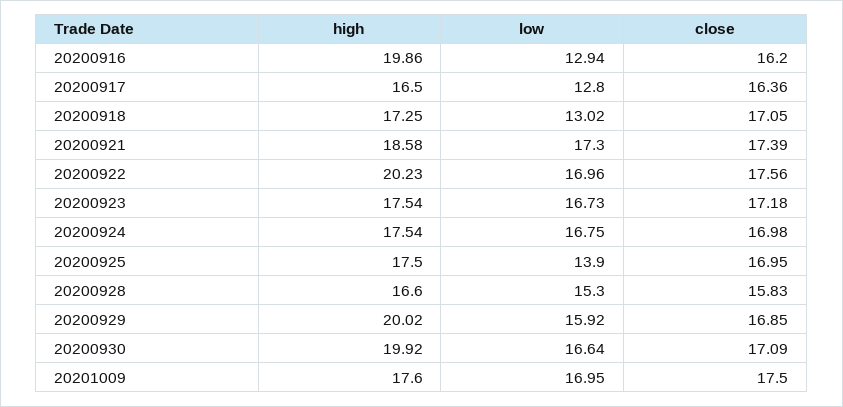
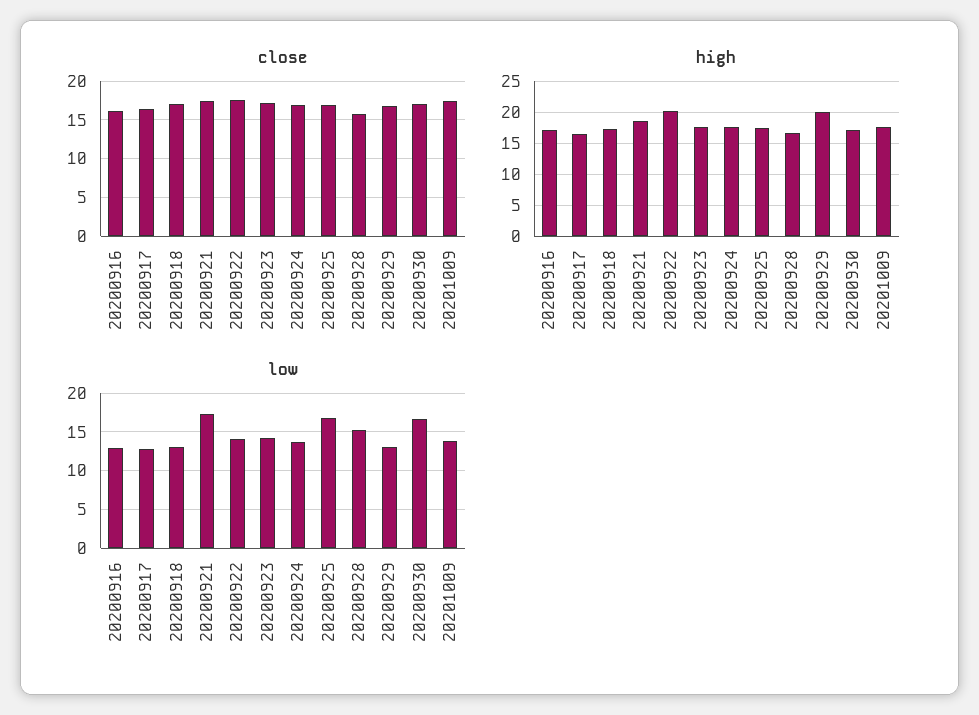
  {
    "high": {
-     "20200916": 19.86,
+     "20200916": 17,
      "20200917": 16.5,
      "20200918": 17.25,
      "20200921": 18.58,
      "20200922": 20.23,
      "20200923": 17.54,
      "20200924": 17.54,
      "20200925": 17.5,
      "20200928": 16.6,
      "20200929": 20.02,
-     "20200930": 19.92,
+     "20200930": 17,
      "20201009": 17.6
    },
    "low": {
      "20200916": 12.94,
      "20200917": 12.8,
      "20200918": 13.02,
      "20200921": 17.3,
-     "20200922": 16.96,
+     "20200922": 14,
-     "20200923": 16.73,
+     "20200923": 14,
-     "20200924": 16.75,
+     "20200924": 14,
-     "20200925": 13.9,
+     "20200925": 17,
      "20200928": 15.3,
-     "20200929": 15.92,
+     "20200929": 13,
      "20200930": 16.64,
-     "20201009": 16.95
+     "20201009": 14
    },
    "close": {
      "20200916": 16.2,
      "20200917": 16.36,
      "20200918": 17.05,
      "20200921": 17.39,
      "20200922": 17.56,
      "20200923": 17.18,
      "20200924": 16.98,
      "20200925": 16.95,
      "20200928": 15.83,
      "20200929": 16.85,
      "20200930": 17.09,
      "20201009": 17.5
    }
  }

